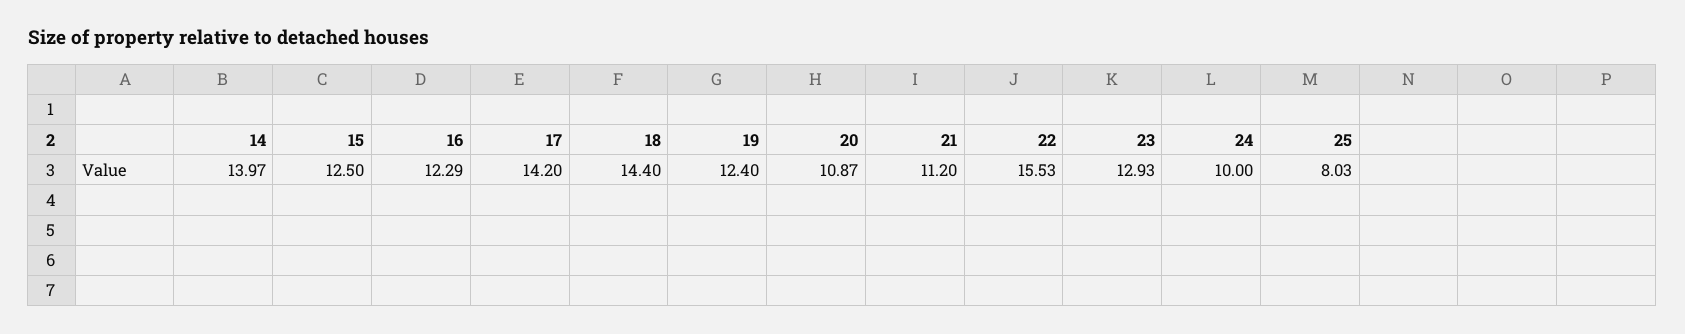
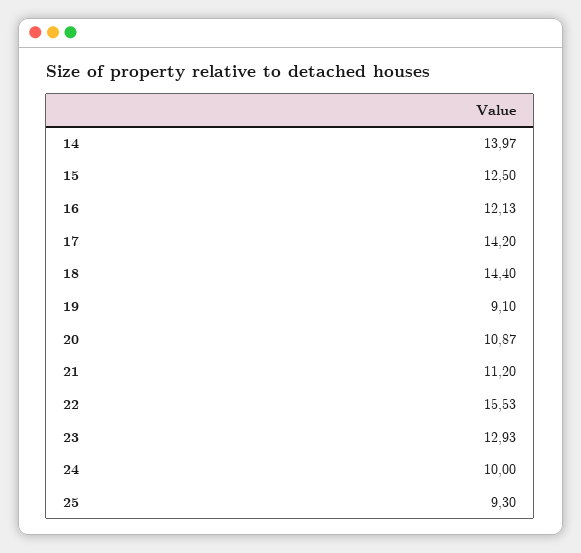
  {
    "14": 13.97,
    "15": 12.5,
-   "16": 12.29,
+   "16": 12.13,
    "17": 14.2,
    "18": 14.4,
-   "19": 12.4,
+   "19": 9.1,
    "20": 10.87,
    "21": 11.2,
    "22": 15.53,
    "23": 12.93,
    "24": 10,
-   "25": 8.03
+   "25": 9.3
  }

